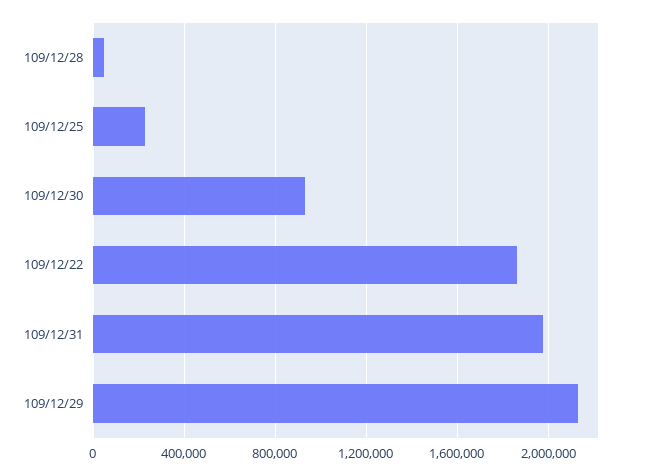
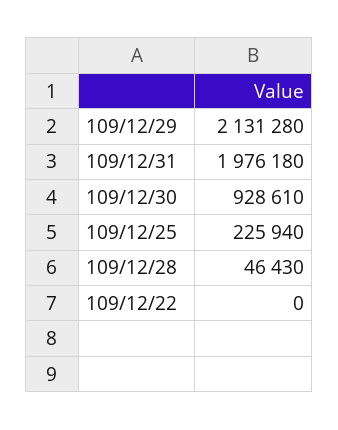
  {
    "109/12/28": 46430,
    "109/12/25": 225940,
    "109/12/30": 928610,
-   "109/12/22": 1850000,
+   "109/12/22": 0,
    "109/12/31": 1976180,
    "109/12/29": 2131280
  }

